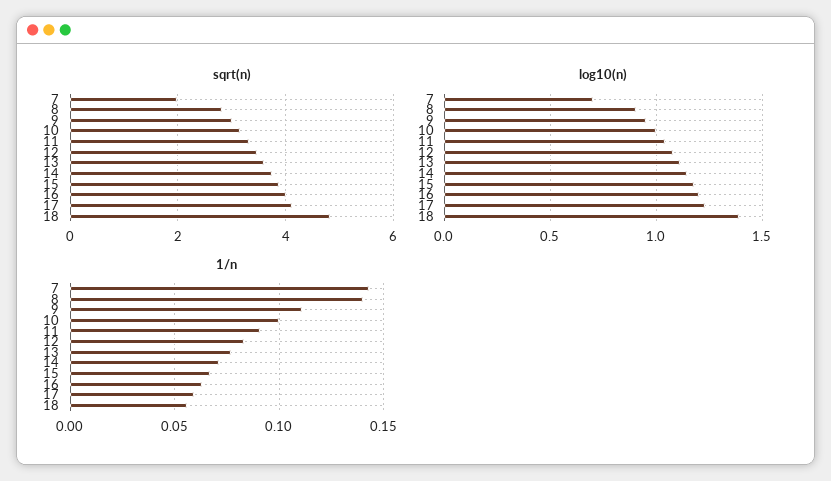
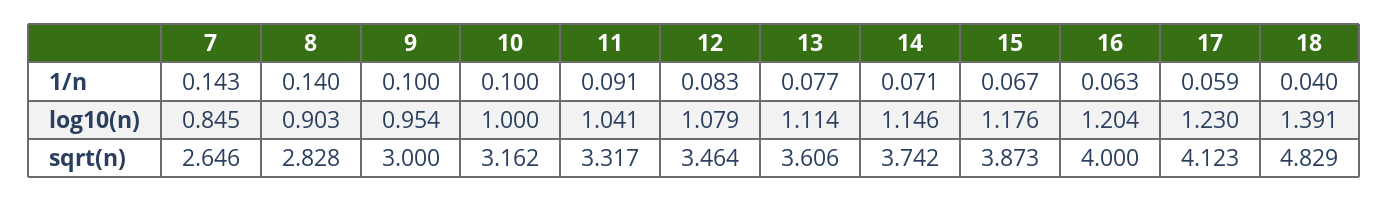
  {
    "sqrt(n)": {
-     "7": 2,
+     "7": 2.646,
      "8": 2.828,
      "9": 3,
      "10": 3.162,
      "11": 3.317,
      "12": 3.464,
      "13": 3.606,
      "14": 3.742,
      "15": 3.873,
      "16": 4,
      "17": 4.123,
      "18": 4.829
    },
    "log10(n)": {
-     "7": 0.7,
+     "7": 0.845,
      "8": 0.903,
      "9": 0.954,
      "10": 1,
      "11": 1.041,
      "12": 1.079,
      "13": 1.114,
      "14": 1.146,
      "15": 1.176,
      "16": 1.204,
      "17": 1.23,
      "18": 1.391
    },
    "1/n": {
      "7": 0.143,
      "8": 0.14,
-     "9": 0.11,
+     "9": 0.1,
      "10": 0.1,
      "11": 0.091,
      "12": 0.083,
      "13": 0.077,
      "14": 0.071,
      "15": 0.067,
      "16": 0.063,
      "17": 0.059,
-     "18": 0.055
+     "18": 0.04
    }
  }

